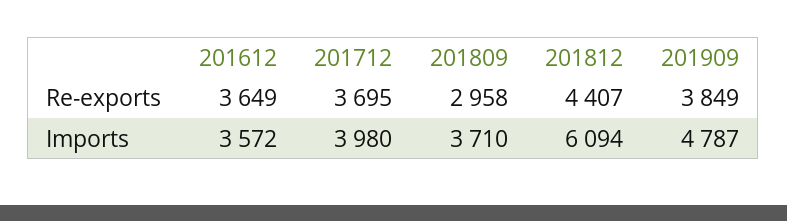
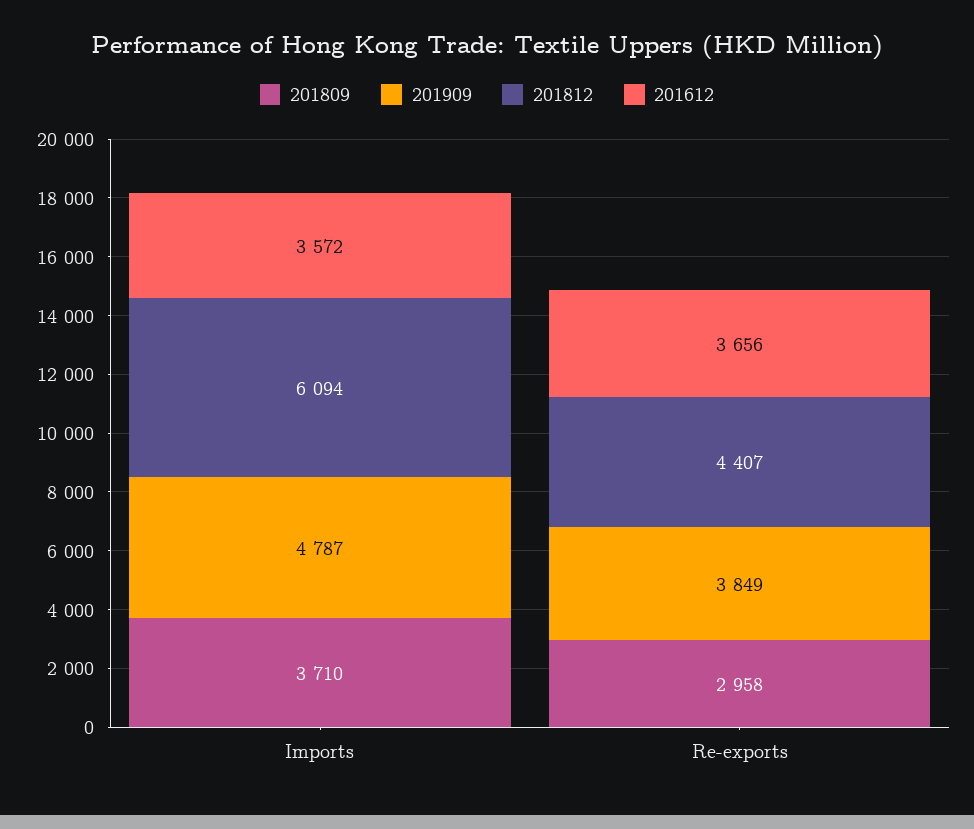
  {
    "201612": {
-     "Re-exports": 3649,
+     "Re-exports": 3656,
      "Imports": 3572
    },
-   "201712": {
-     "Re-exports": 3695,
-     "Imports": 3980
-   },
    "201809": {
      "Re-exports": 2958,
      "Imports": 3710
    },
    "201812": {
      "Re-exports": 4407,
      "Imports": 6094
    },
    "201909": {
      "Re-exports": 3849,
      "Imports": 4787
    }
  }

